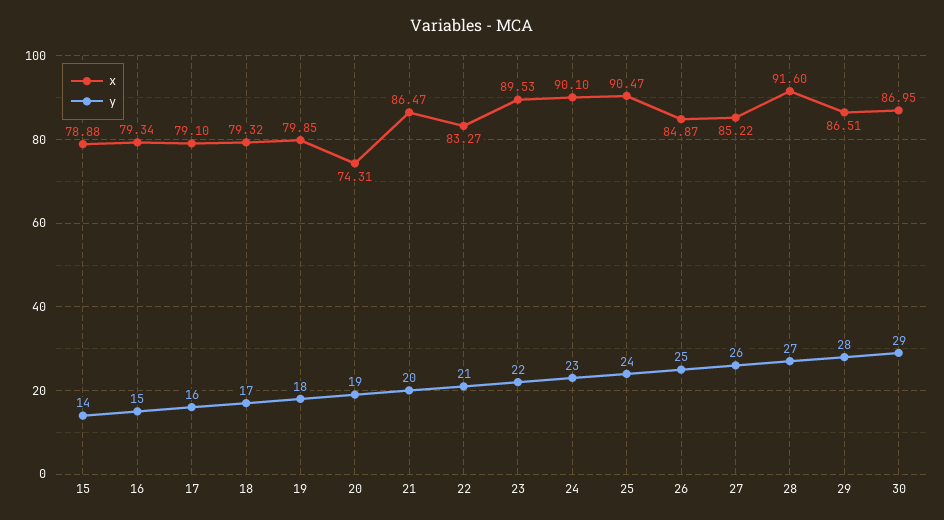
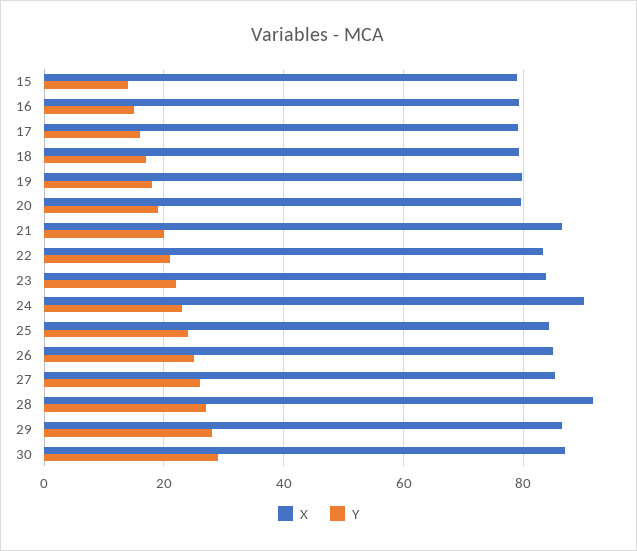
  {
    "x": {
      "15": 78.88,
      "16": 79.34,
      "17": 79.1,
      "18": 79.32,
      "19": 79.85,
-     "20": 74.31,
+     "20": 80,
      "21": 86.47,
      "22": 83.27,
-     "23": 89.53,
+     "23": 84,
      "24": 90.1,
-     "25": 90.47,
+     "25": 84,
      "26": 84.87,
      "27": 85.22,
      "28": 91.6,
      "29": 86.51,
      "30": 86.95
    },
    "y": {
      "15": 14,
      "16": 15,
      "17": 16,
      "18": 17,
      "19": 18,
      "20": 19,
      "21": 20,
      "22": 21,
      "23": 22,
      "24": 23,
      "25": 24,
      "26": 25,
      "27": 26,
      "28": 27,
      "29": 28,
      "30": 29
    }
  }

